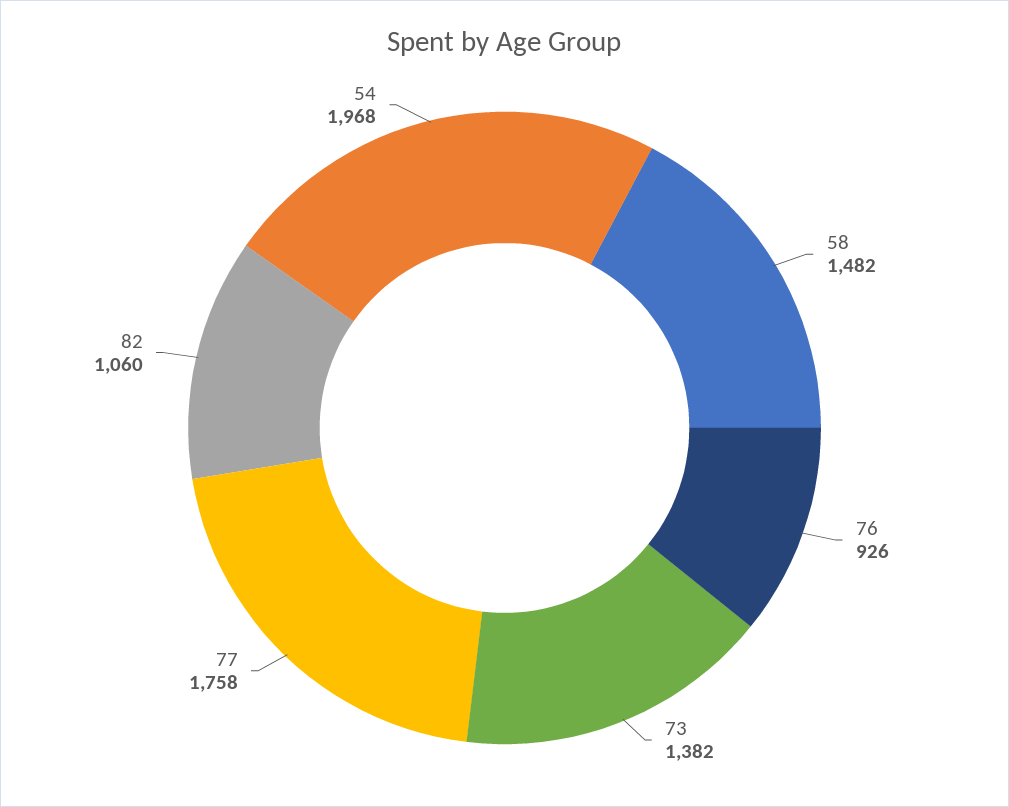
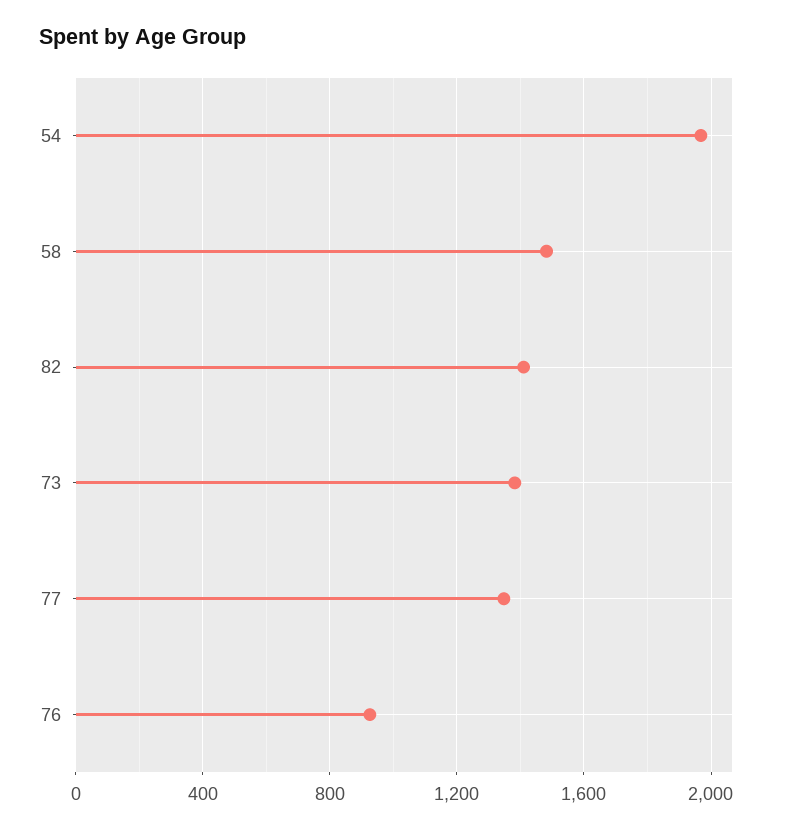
  {
    "58": 1482,
    "76": 926,
    "73": 1382,
-   "77": 1758,
+   "77": 1350,
-   "82": 1060,
+   "82": 1400,
    "54": 1968
  }

